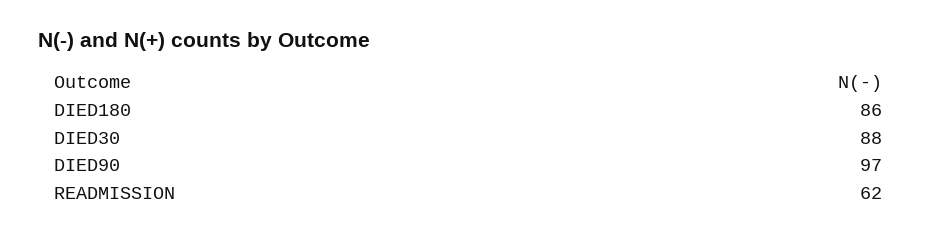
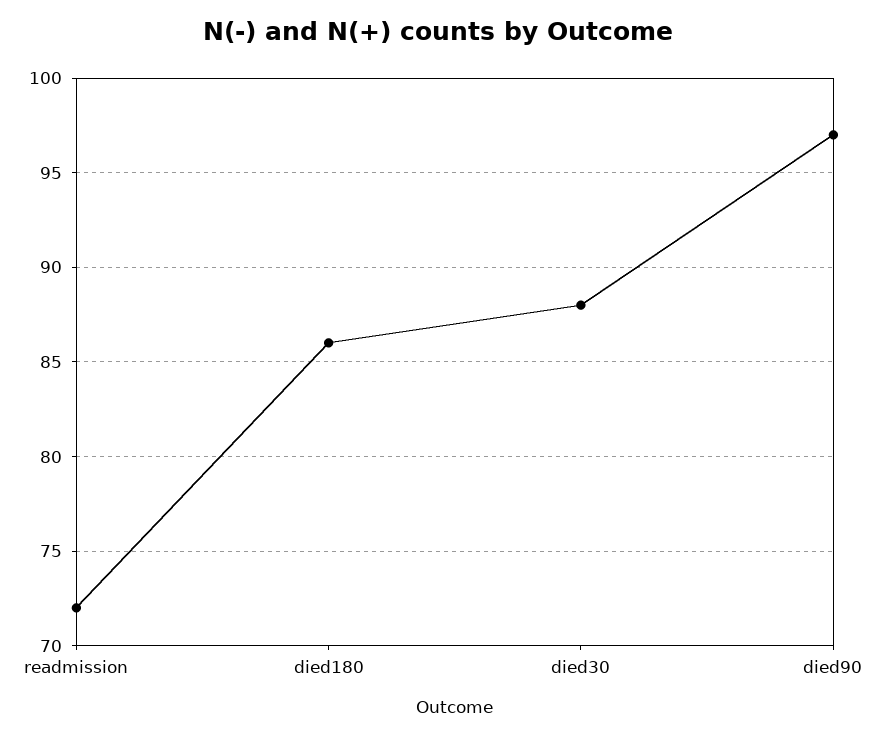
  {
    "DIED180": 86,
    "DIED30": 88,
    "DIED90": 97,
-   "READMISSION": 62
+   "READMISSION": 72
  }

